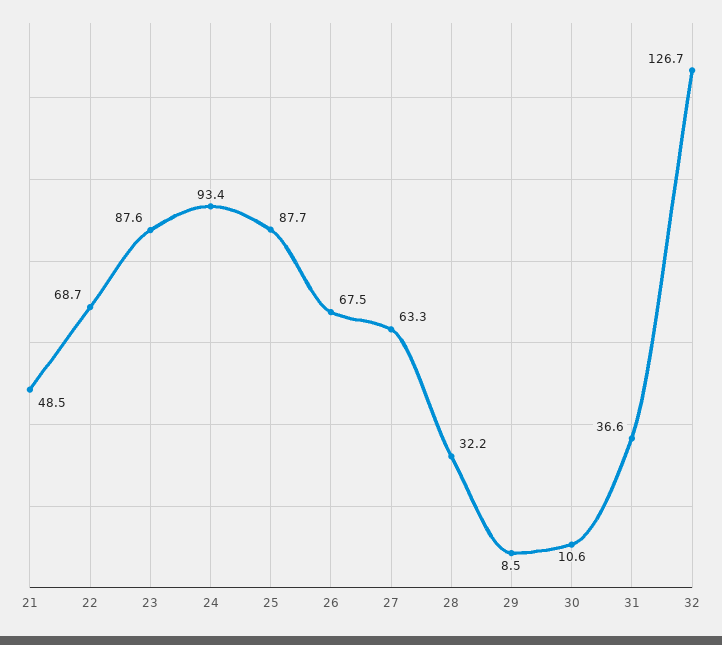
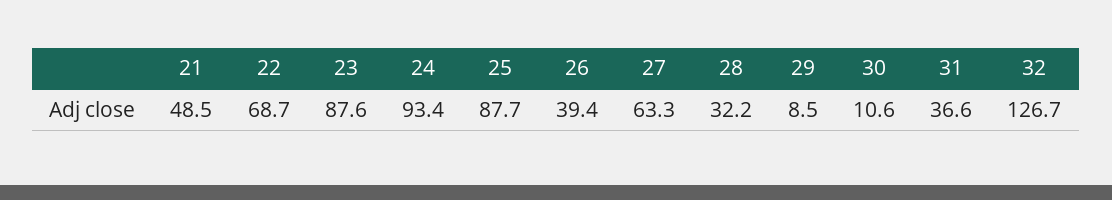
  {
    "21": 48.5,
    "22": 68.7,
    "23": 87.6,
    "24": 93.4,
    "25": 87.7,
-   "26": 67.5,
+   "26": 39.4,
    "27": 63.3,
    "28": 32.2,
    "29": 8.5,
    "30": 10.6,
    "31": 36.6,
    "32": 126.7
  }

